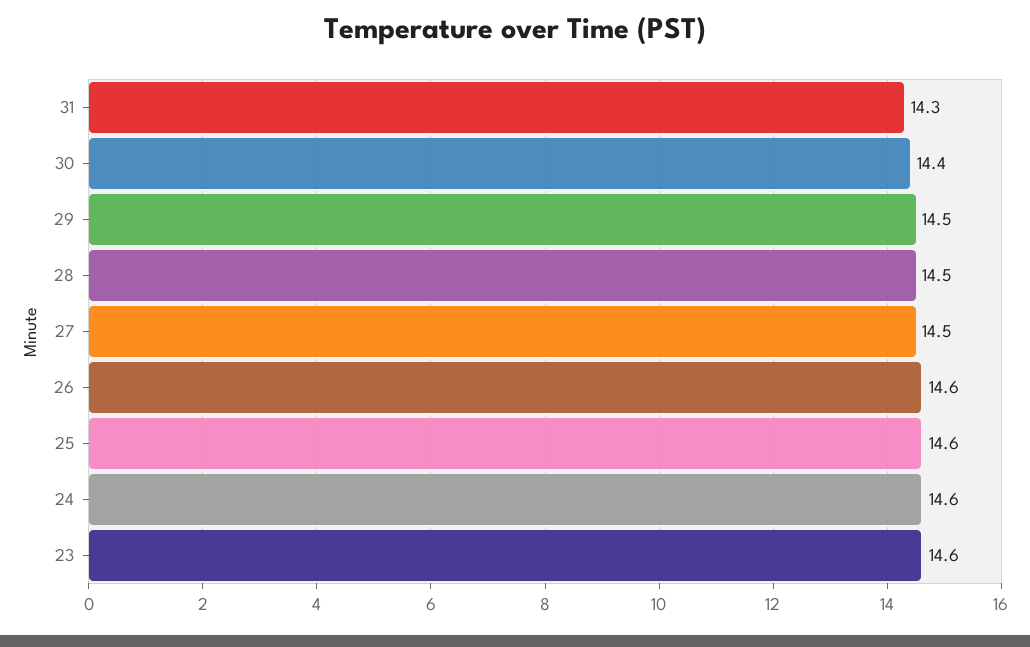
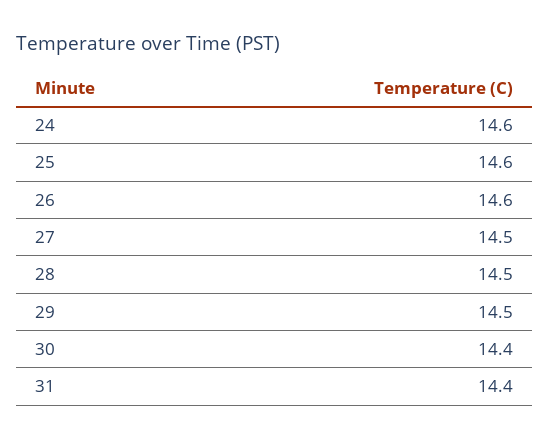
  {
-   "31": 14.3,
+   "31": 14.4,
    "30": 14.4,
    "29": 14.5,
    "28": 14.5,
    "27": 14.5,
    "26": 14.6,
    "25": 14.6,
-   "24": 14.6,
+   "24": 14.6
-   "23": 14.6
  }

